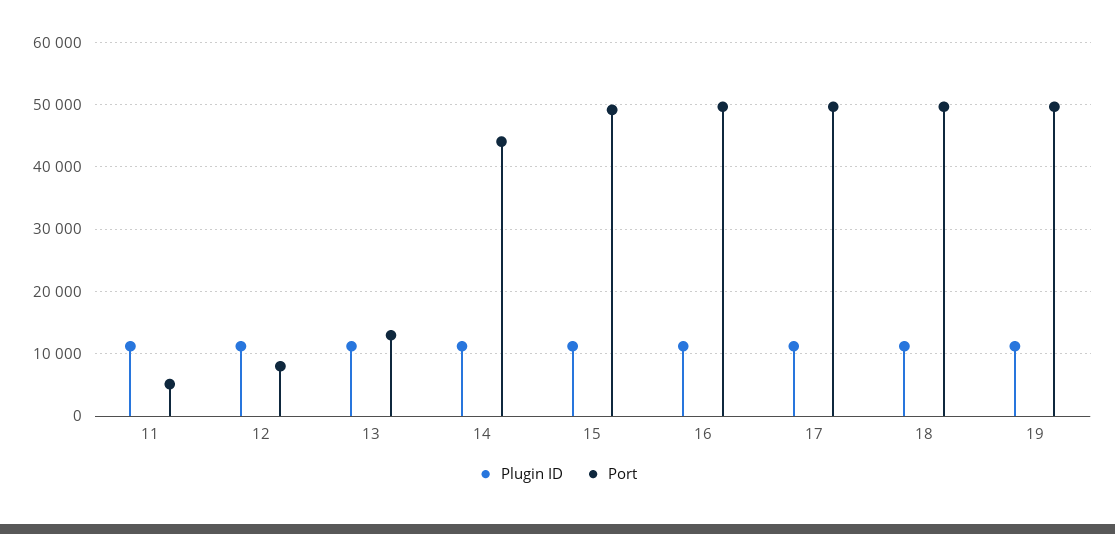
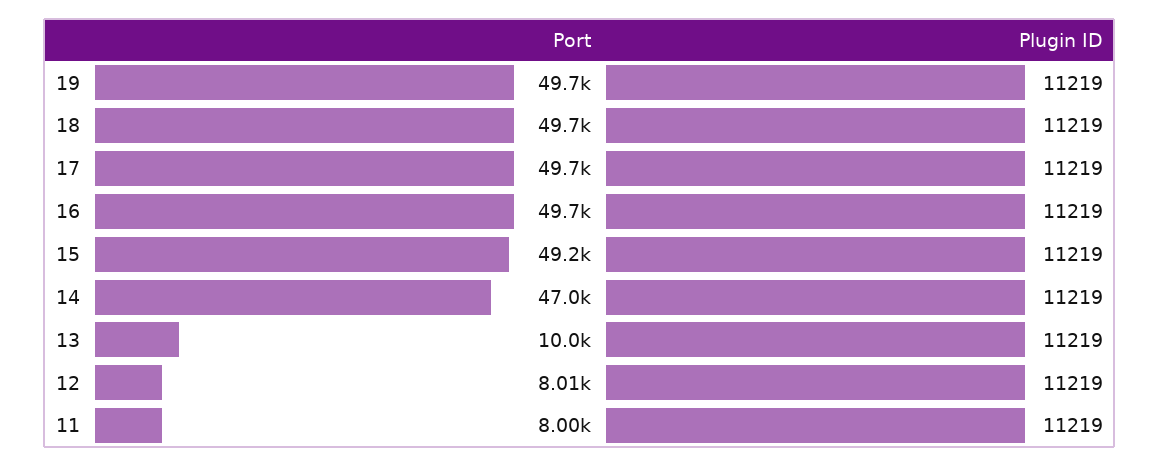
  {
    "Plugin ID": {
      "11": 11219,
      "12": 11219,
      "13": 11219,
      "14": 11219,
      "15": 11219,
      "16": 11219,
      "17": 11219,
      "18": 11219,
      "19": 11219
    },
    "Port": {
-     "11": 5000,
+     "11": 8000,
      "12": 8010,
-     "13": 13000,
+     "13": 10000,
-     "14": 44000,
+     "14": 47000,
      "15": 49200,
      "16": 49700,
      "17": 49700,
      "18": 49700,
      "19": 49700
    }
  }

